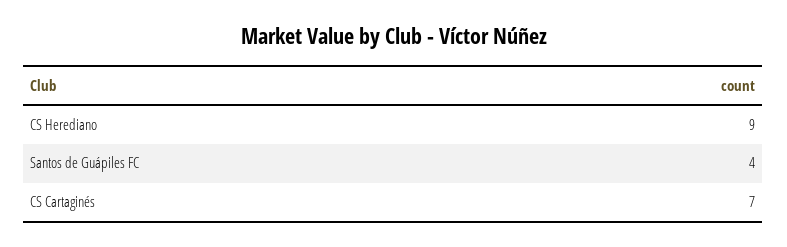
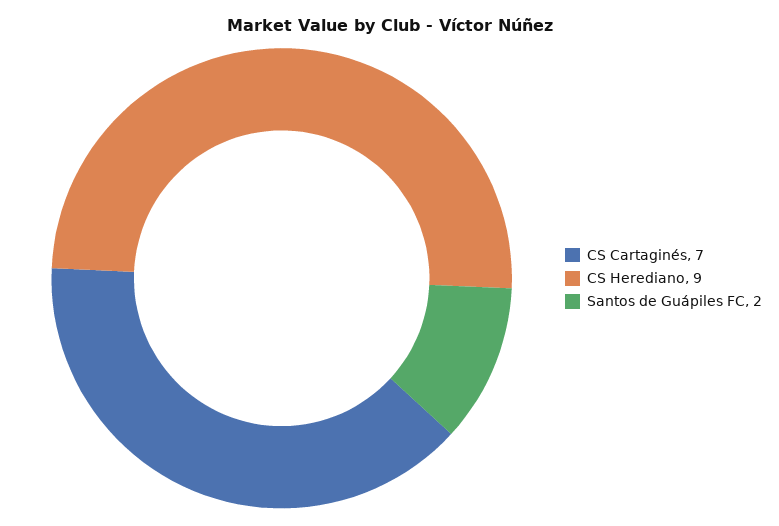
  {
    "CS Herediano": 9,
-   "Santos de Guápiles FC": 4,
+   "Santos de Guápiles FC": 2,
    "CS Cartaginés": 7
  }

